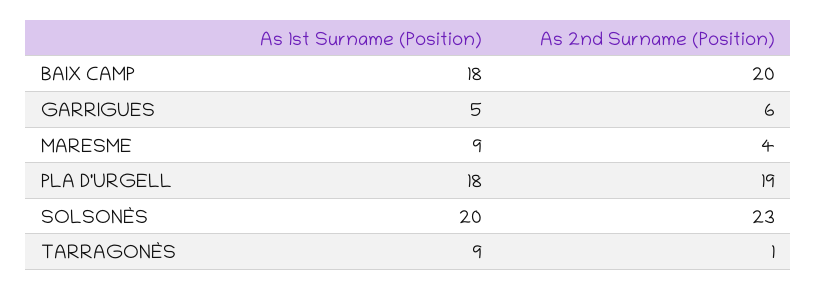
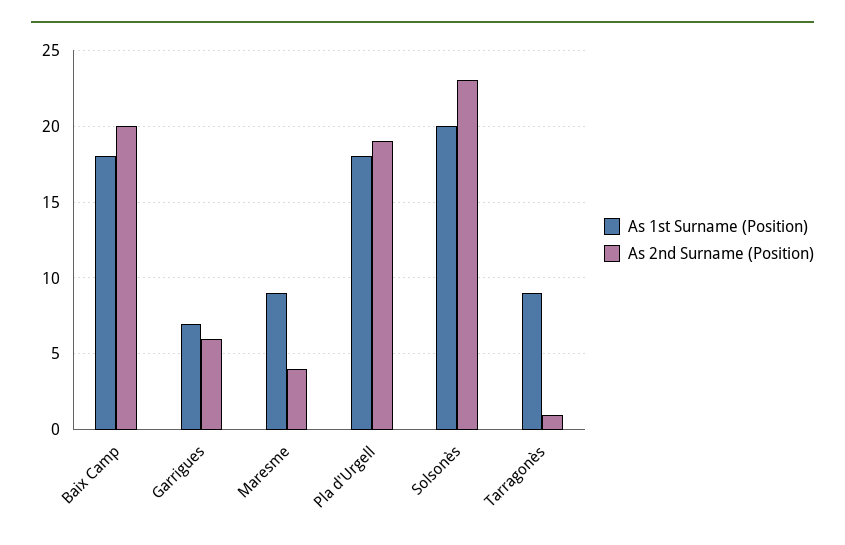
  {
    "As 1st Surname (Position)": {
      "BAIX CAMP": 18,
-     "GARRIGUES": 5,
+     "GARRIGUES": 7,
      "MARESME": 9,
      "PLA D'URGELL": 18,
      "SOLSONÈS": 20,
      "TARRAGONÈS": 9
    },
    "As 2nd Surname (Position)": {
      "BAIX CAMP": 20,
      "GARRIGUES": 6,
      "MARESME": 4,
      "PLA D'URGELL": 19,
      "SOLSONÈS": 23,
      "TARRAGONÈS": 1
    }
  }

